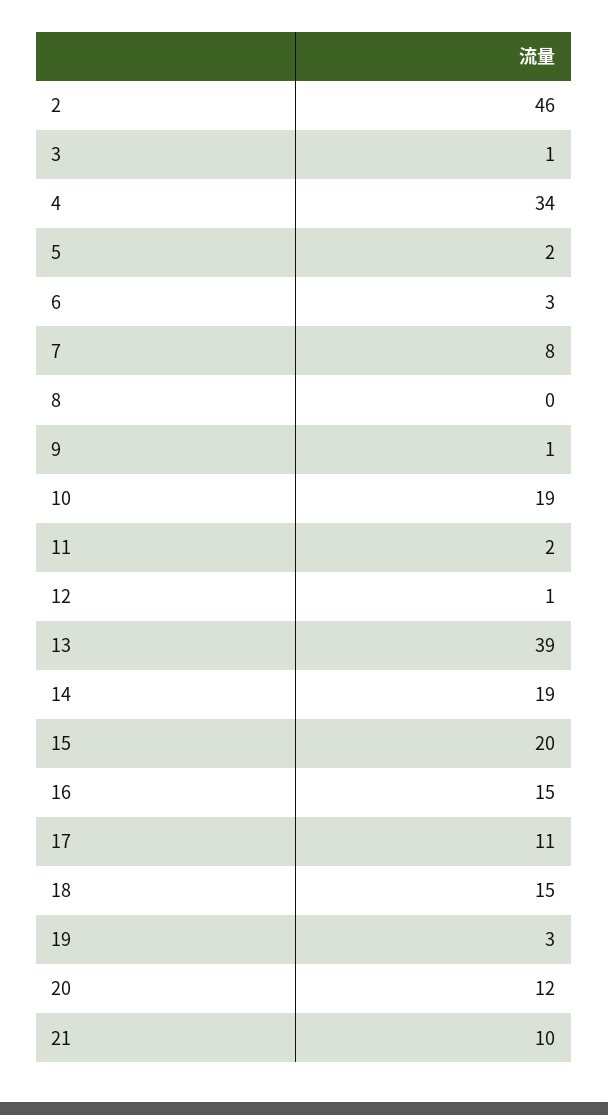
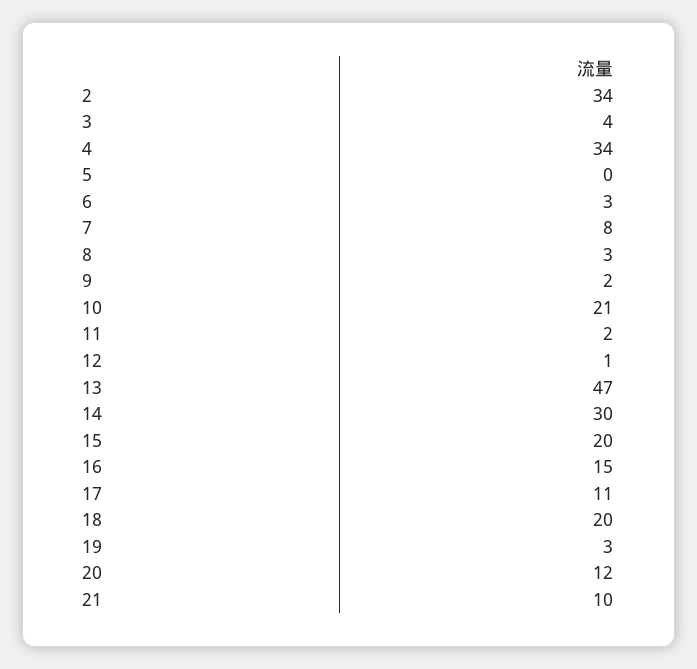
  {
-   "2": 46,
+   "2": 34,
-   "3": 1,
+   "3": 4,
    "4": 34,
-   "5": 2,
+   "5": 0,
    "6": 3,
    "7": 8,
-   "8": 0,
+   "8": 3,
-   "9": 1,
+   "9": 2,
-   "10": 19,
+   "10": 21,
    "11": 2,
    "12": 1,
-   "13": 39,
+   "13": 47,
-   "14": 19,
+   "14": 30,
    "15": 20,
    "16": 15,
    "17": 11,
-   "18": 15,
+   "18": 20,
    "19": 3,
    "20": 12,
    "21": 10
  }

